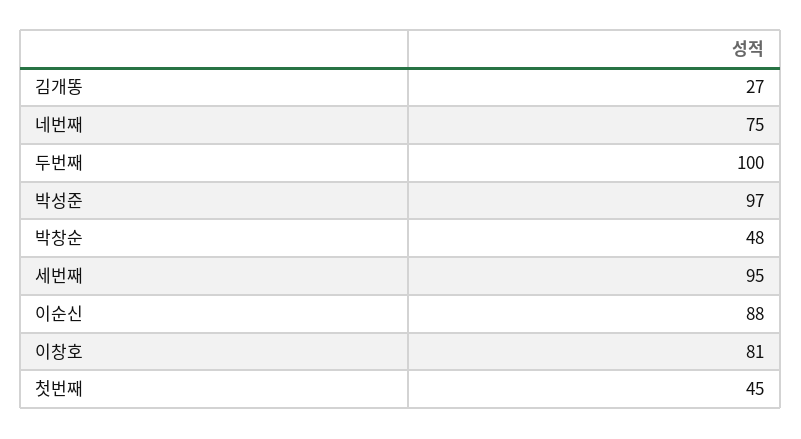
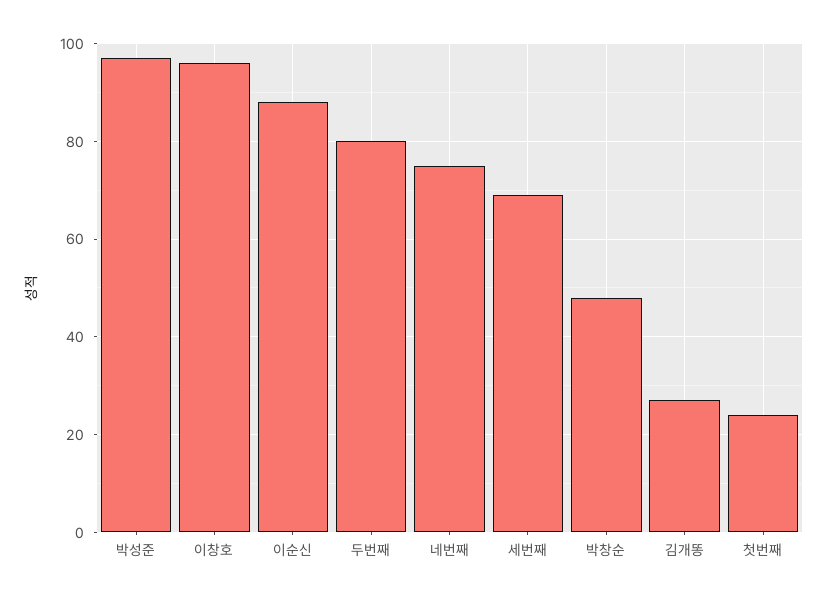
  {
    "김개똥": 27,
    "네번째": 75,
-   "두번째": 100,
+   "두번째": 80,
    "박성준": 97,
    "박창순": 48,
-   "세번째": 95,
+   "세번째": 70,
    "이순신": 88,
-   "이창호": 81,
+   "이창호": 95,
-   "첫번째": 45
+   "첫번째": 25
  }

